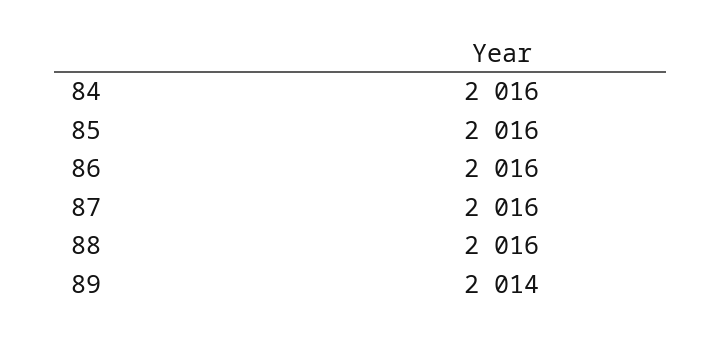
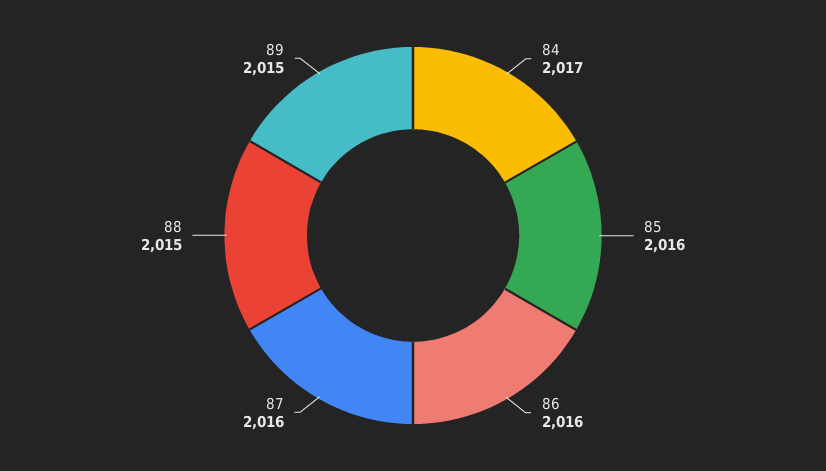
  {
-   "84": 2016,
+   "84": 2017,
    "85": 2016,
    "86": 2016,
    "87": 2016,
-   "88": 2016,
+   "88": 2015,
-   "89": 2014
+   "89": 2015
  }

